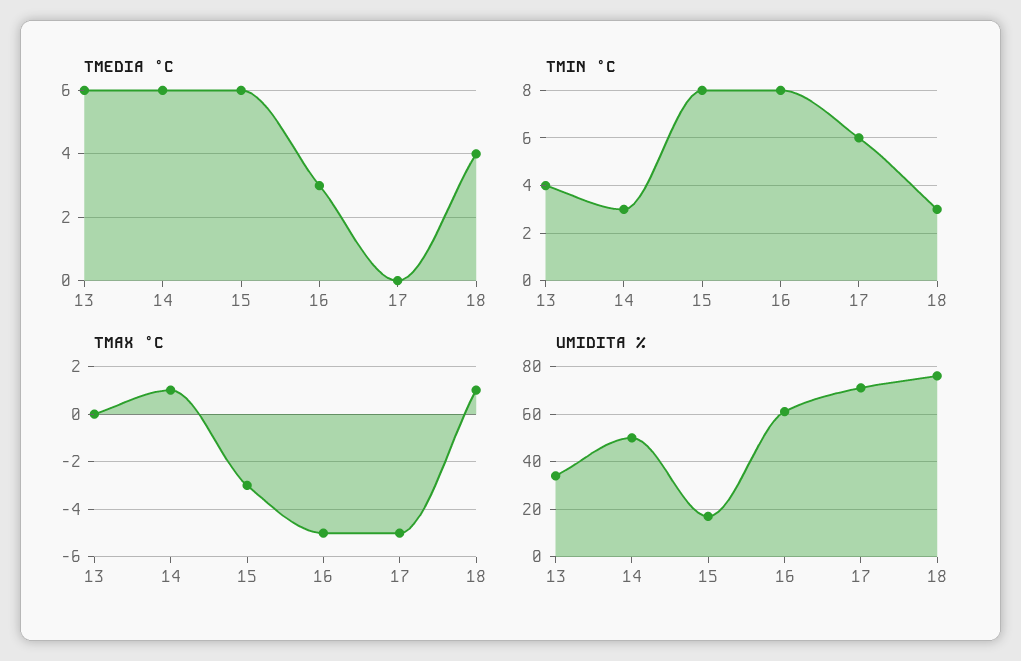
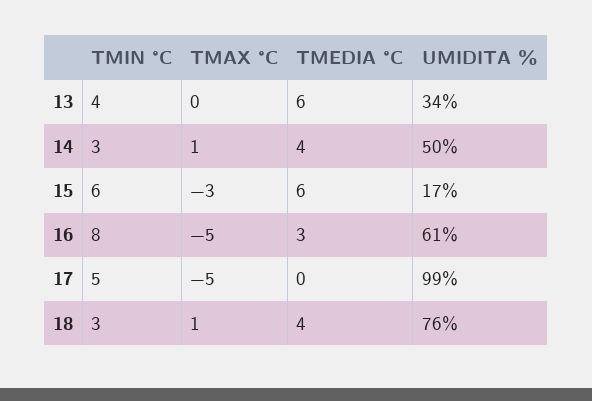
  {
    "TMEDIA °C": {
      "13": 6,
-     "14": 6,
+     "14": 4,
      "15": 6,
      "16": 3,
      "17": 0,
      "18": 4
    },
    "TMIN °C": {
      "13": 4,
      "14": 3,
-     "15": 8,
+     "15": 6,
      "16": 8,
-     "17": 6,
+     "17": 5,
      "18": 3
    },
    "TMAX °C": {
      "13": 0,
      "14": 1,
      "15": -3,
      "16": -5,
      "17": -5,
      "18": 1
    },
    "UMIDITA %": {
      "13": 34,
      "14": 50,
      "15": 17,
      "16": 61,
-     "17": 70,
+     "17": 99,
      "18": 76
    }
  }

